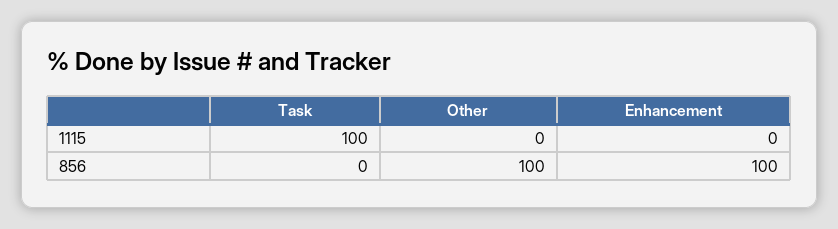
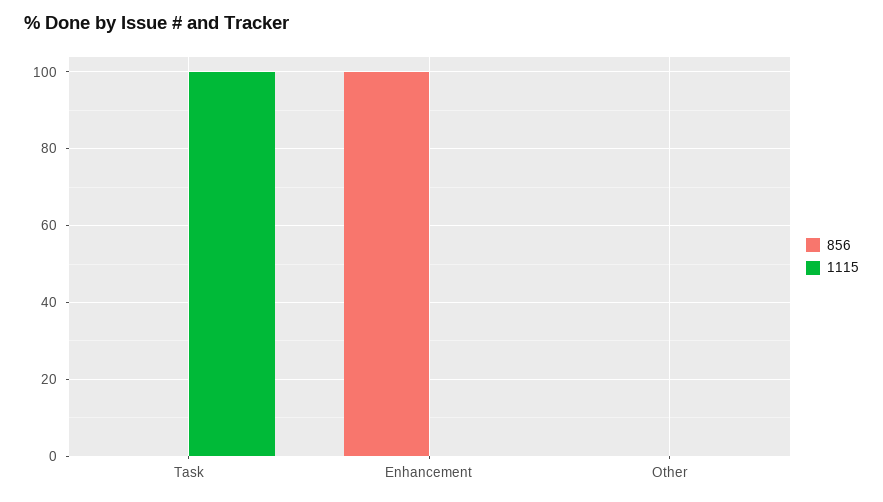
  {
    "1115": {
      "Task": 100,
      "Other": 0,
      "Enhancement": 0
    },
    "856": {
      "Task": 0,
-     "Other": 100,
+     "Other": 0,
      "Enhancement": 100
    }
  }

